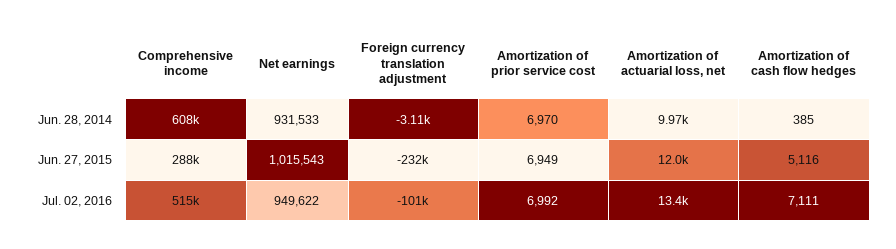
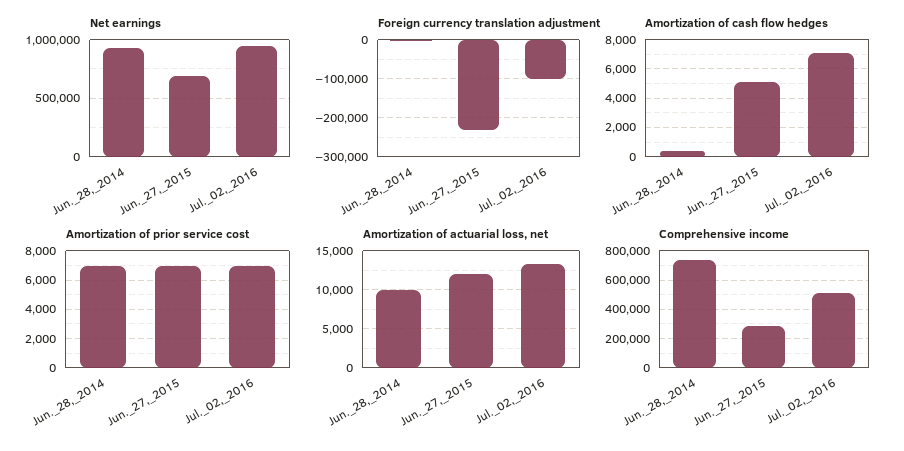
  {
    "Comprehensive income": {
-     "Jun. 28, 2014": 608000,
+     "Jun. 28, 2014": 750000,
      "Jun. 27, 2015": 288000,
      "Jul. 02, 2016": 515000
    },
    "Net earnings": {
      "Jun. 28, 2014": 931533,
-     "Jun. 27, 2015": 1015543,
+     "Jun. 27, 2015": 700000,
      "Jul. 02, 2016": 949622
    },
    "Foreign currency translation adjustment": {
      "Jun. 28, 2014": -3110,
      "Jun. 27, 2015": -232000,
      "Jul. 02, 2016": -101000
    },
    "Amortization of prior service cost": {
      "Jun. 28, 2014": 6970,
      "Jun. 27, 2015": 6949,
      "Jul. 02, 2016": 6992
    },
    "Amortization of actuarial loss, net": {
      "Jun. 28, 2014": 9970,
      "Jun. 27, 2015": 12000,
      "Jul. 02, 2016": 13400
    },
    "Amortization of cash flow hedges": {
      "Jun. 28, 2014": 385,
      "Jun. 27, 2015": 5116,
      "Jul. 02, 2016": 7111
    }
  }

